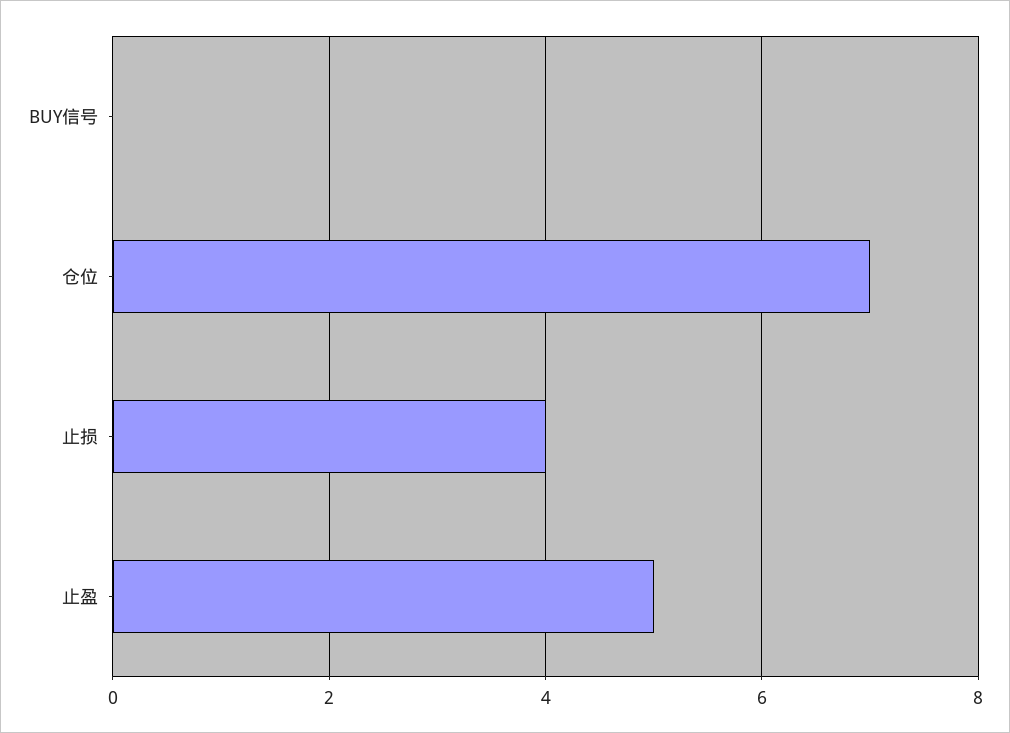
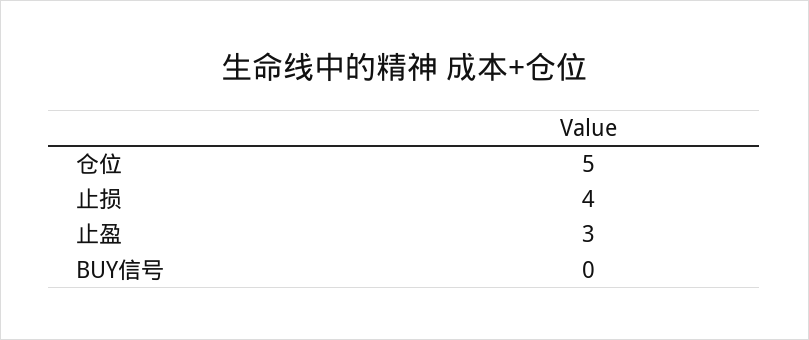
  {
    "BUY信号": 0,
-   "仓位": 7,
+   "仓位": 5,
    "止损": 4,
-   "止盈": 5
+   "止盈": 3
  }

